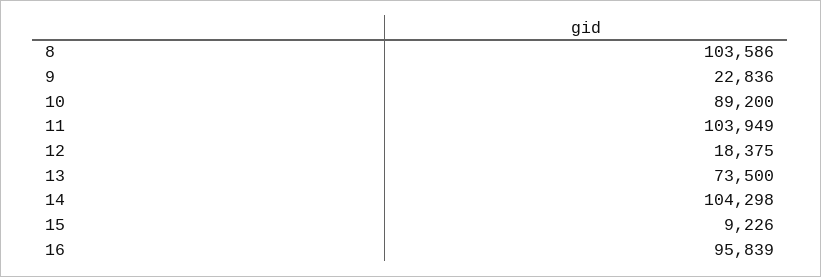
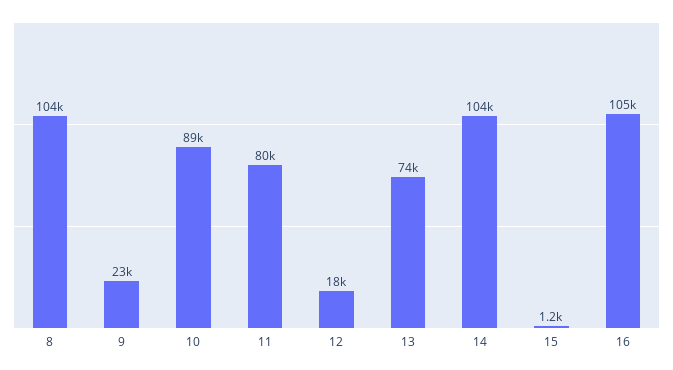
  {
    "8": 103586,
    "9": 22836,
    "10": 89200,
-   "11": 103949,
+   "11": 80000,
    "12": 18375,
    "13": 73500,
    "14": 104298,
-   "15": 9226,
+   "15": 1200,
-   "16": 95839
+   "16": 105000
  }

